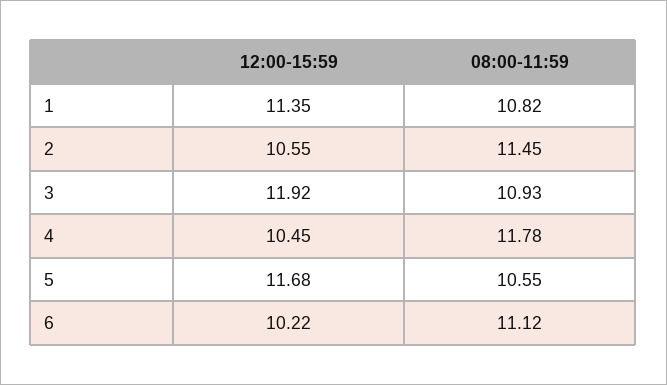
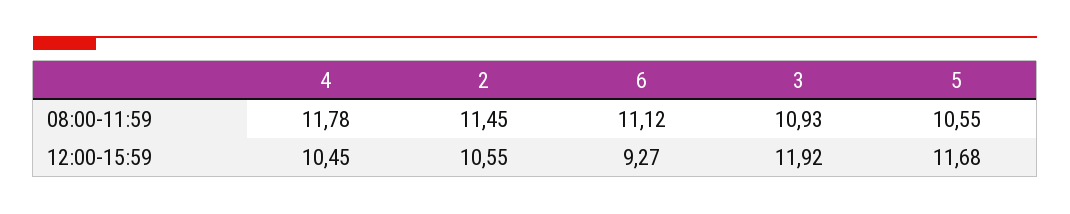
  {
    "12:00-15:59": {
-     "1": 11.35,
      "2": 10.55,
      "3": 11.92,
      "4": 10.45,
      "5": 11.68,
-     "6": 10.22
+     "6": 9.27
    },
    "08:00-11:59": {
-     "1": 10.82,
      "2": 11.45,
      "3": 10.93,
      "4": 11.78,
      "5": 10.55,
      "6": 11.12
    }
  }

